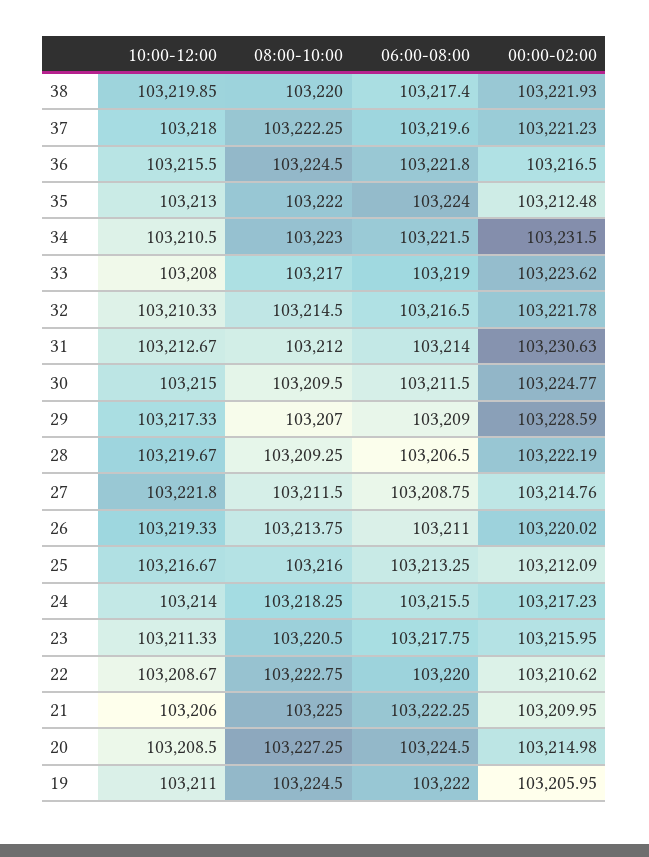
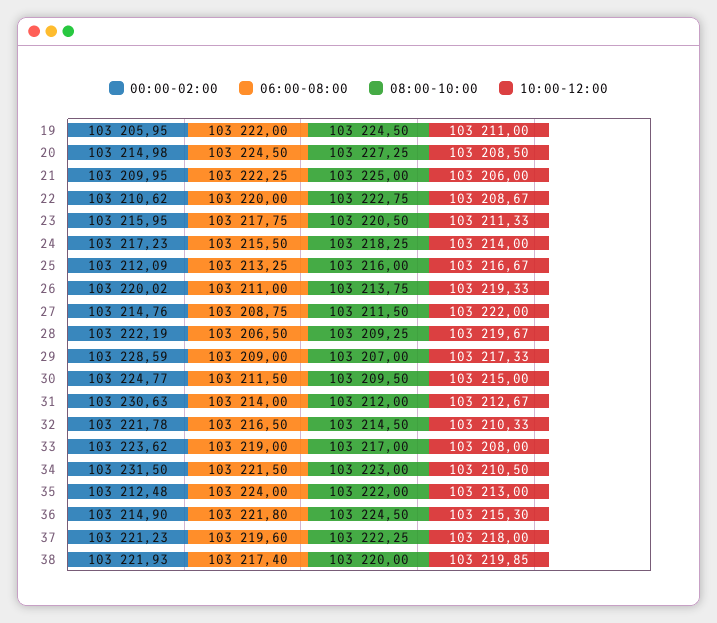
  {
    "10:00-12:00": {
      "38": 103219.85,
      "37": 103218,
-     "36": 103215.5,
+     "36": 103215.3,
      "35": 103213,
      "34": 103210.5,
      "33": 103208,
      "32": 103210.33,
      "31": 103212.67,
      "30": 103215,
      "29": 103217.33,
      "28": 103219.67,
-     "27": 103221.8,
+     "27": 103222,
      "26": 103219.33,
      "25": 103216.67,
      "24": 103214,
      "23": 103211.33,
      "22": 103208.67,
      "21": 103206,
      "20": 103208.5,
      "19": 103211
    },
    "08:00-10:00": {
      "38": 103220,
      "37": 103222.25,
      "36": 103224.5,
      "35": 103222,
      "34": 103223,
      "33": 103217,
      "32": 103214.5,
      "31": 103212,
      "30": 103209.5,
      "29": 103207,
      "28": 103209.25,
      "27": 103211.5,
      "26": 103213.75,
      "25": 103216,
      "24": 103218.25,
      "23": 103220.5,
      "22": 103222.75,
      "21": 103225,
      "20": 103227.25,
      "19": 103224.5
    },
    "06:00-08:00": {
      "38": 103217.4,
      "37": 103219.6,
      "36": 103221.8,
      "35": 103224,
      "34": 103221.5,
      "33": 103219,
      "32": 103216.5,
      "31": 103214,
      "30": 103211.5,
      "29": 103209,
      "28": 103206.5,
      "27": 103208.75,
      "26": 103211,
      "25": 103213.25,
      "24": 103215.5,
      "23": 103217.75,
      "22": 103220,
      "21": 103222.25,
      "20": 103224.5,
      "19": 103222
    },
    "00:00-02:00": {
      "38": 103221.93,
      "37": 103221.23,
-     "36": 103216.5,
+     "36": 103214.9,
      "35": 103212.48,
      "34": 103231.5,
      "33": 103223.62,
      "32": 103221.78,
      "31": 103230.63,
      "30": 103224.77,
      "29": 103228.59,
      "28": 103222.19,
      "27": 103214.76,
      "26": 103220.02,
      "25": 103212.09,
      "24": 103217.23,
      "23": 103215.95,
      "22": 103210.62,
      "21": 103209.95,
      "20": 103214.98,
      "19": 103205.95
    }
  }

